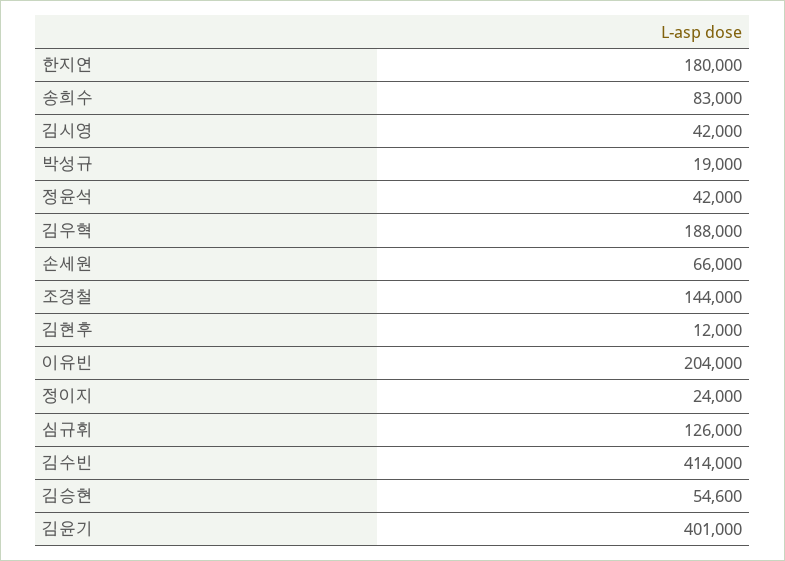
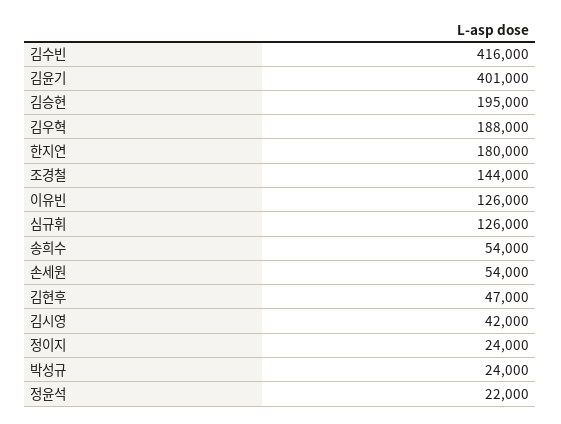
  {
    "한지연": 180000,
-   "송희수": 83000,
+   "송희수": 54000,
    "김시영": 42000,
-   "박성규": 19000,
+   "박성규": 24000,
-   "정윤석": 42000,
+   "정윤석": 22000,
    "김우혁": 188000,
-   "손세원": 66000,
+   "손세원": 54000,
    "조경철": 144000,
-   "김현후": 12000,
+   "김현후": 47000,
-   "이유빈": 204000,
+   "이유빈": 126000,
    "정이지": 24000,
    "심규휘": 126000,
-   "김수빈": 414000,
+   "김수빈": 416000,
-   "김승현": 54600,
+   "김승현": 195000,
    "김윤기": 401000
  }

